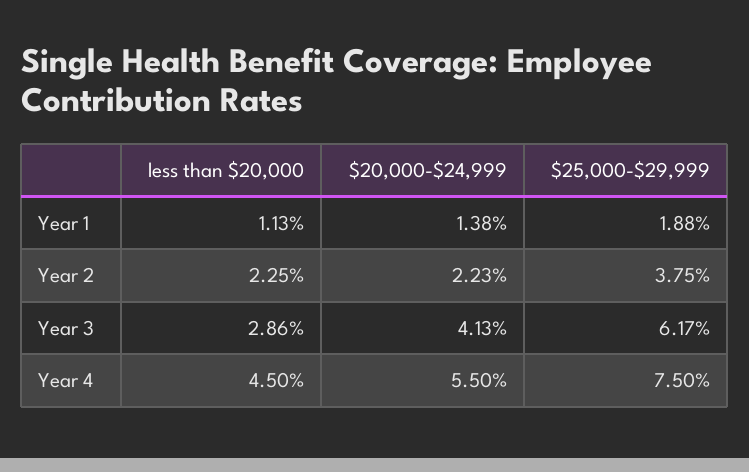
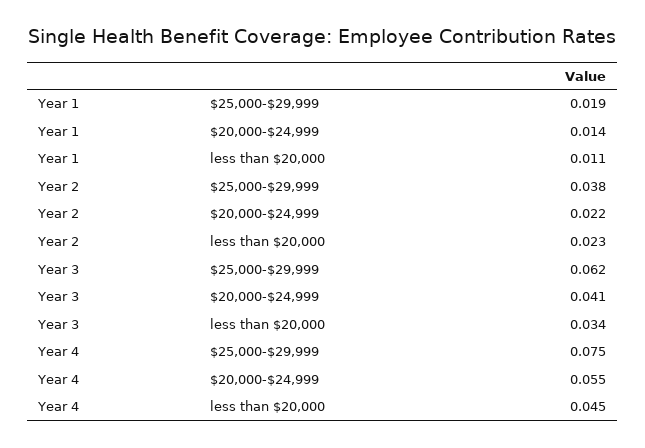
  {
    "less than $20,000": {
      "Year 1": 0.0113,
      "Year 2": 0.0225,
-     "Year 3": 0.0286,
+     "Year 3": 0.034,
      "Year 4": 0.045
    },
    "$20,000-$24,999": {
      "Year 1": 0.0138,
      "Year 2": 0.0223,
      "Year 3": 0.0413,
      "Year 4": 0.055
    },
    "$25,000-$29,999": {
      "Year 1": 0.0188,
      "Year 2": 0.0375,
      "Year 3": 0.0617,
      "Year 4": 0.075
    }
  }

